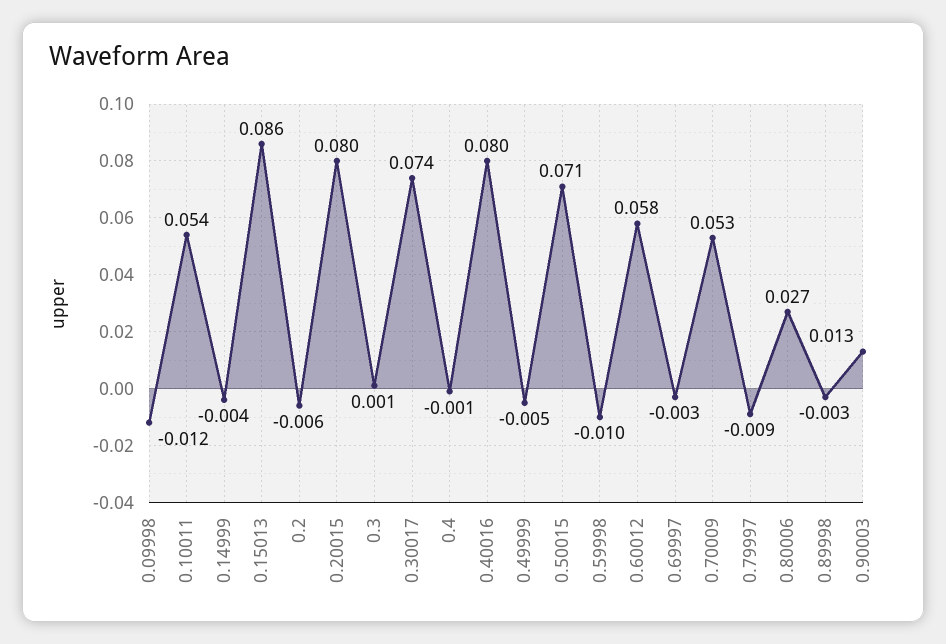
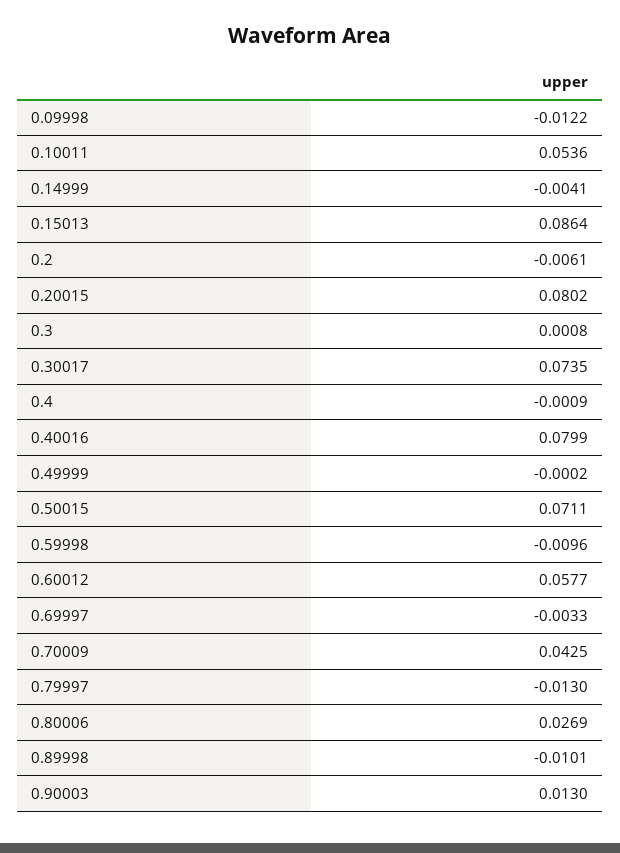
  {
    "0.09998": -0.0122,
    "0.10011": 0.0536,
    "0.14999": -0.0041,
    "0.15013": 0.0864,
    "0.2": -0.0061,
    "0.20015": 0.0802,
    "0.3": 0.0008,
    "0.30017": 0.0735,
    "0.4": -0.0009,
    "0.40016": 0.0799,
-   "0.49999": -0.005,
+   "0.49999": -0.0002,
    "0.50015": 0.0711,
    "0.59998": -0.0096,
    "0.60012": 0.0577,
    "0.69997": -0.0033,
-   "0.70009": 0.053,
+   "0.70009": 0.0425,
-   "0.79997": -0.009,
+   "0.79997": -0.013,
    "0.80006": 0.0269,
-   "0.89998": -0.003,
+   "0.89998": -0.0101,
    "0.90003": 0.013
  }

